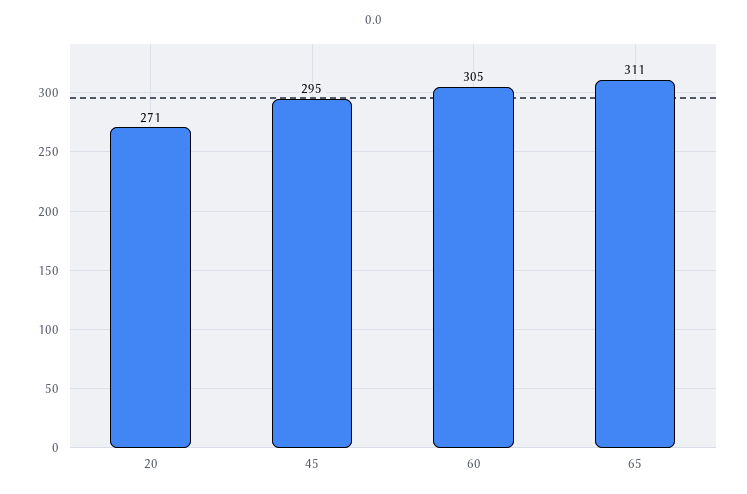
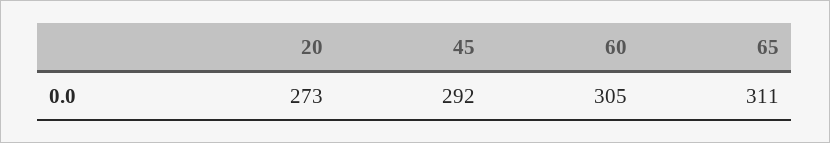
  {
-   "20": 271,
+   "20": 273,
-   "45": 295,
+   "45": 292,
    "60": 305,
    "65": 311
  }

